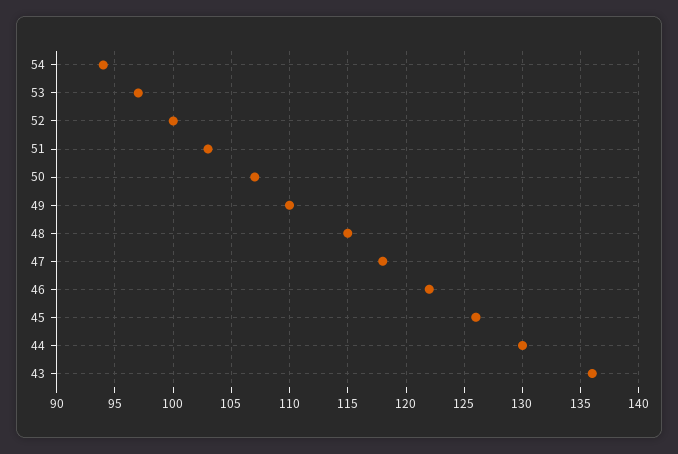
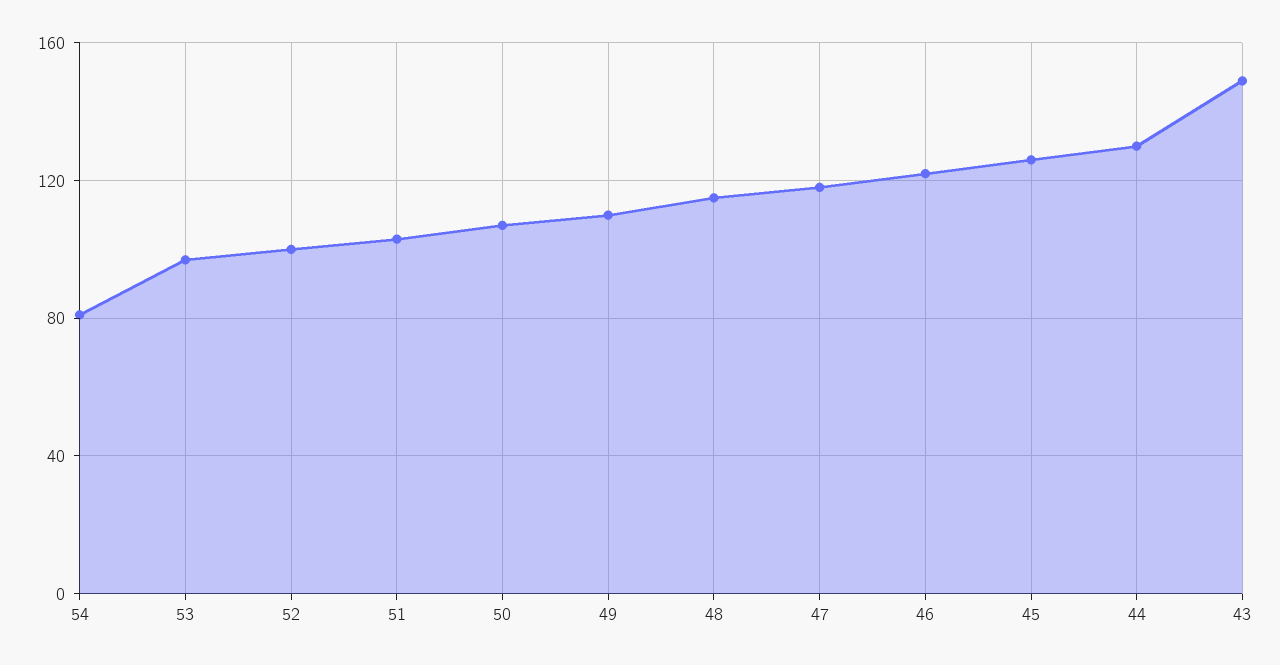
  {
-   "54": 94,
+   "54": 80,
    "53": 97,
    "52": 100,
    "51": 103,
    "50": 107,
    "49": 110,
    "48": 115,
    "47": 118,
    "46": 122,
    "45": 126,
    "44": 130,
-   "43": 136
+   "43": 150
  }

